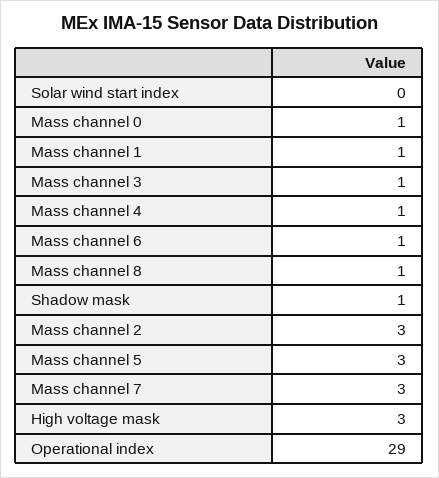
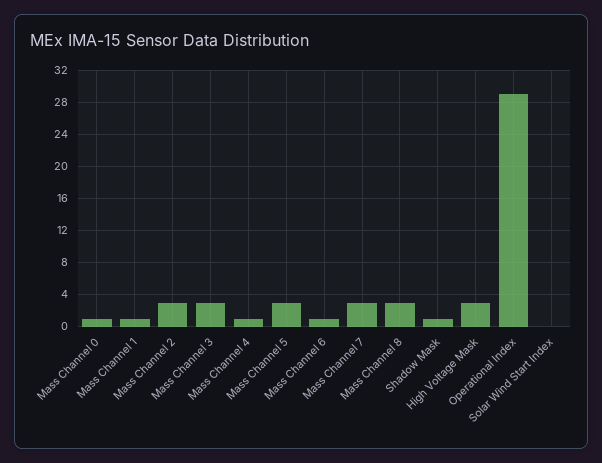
  {
    "Solar wind start index": 0,
    "Mass channel 0": 1,
    "Mass channel 1": 1,
-   "Mass channel 3": 1,
+   "Mass channel 3": 3,
    "Mass channel 4": 1,
    "Mass channel 6": 1,
-   "Mass channel 8": 1,
+   "Mass channel 8": 3,
    "Shadow mask": 1,
    "Mass channel 2": 3,
    "Mass channel 5": 3,
    "Mass channel 7": 3,
    "High voltage mask": 3,
    "Operational index": 29
  }

